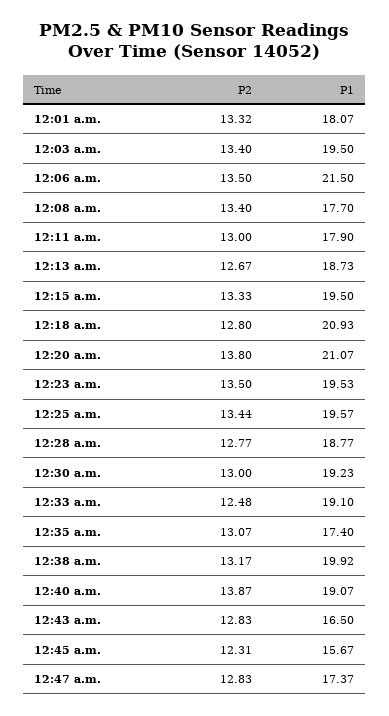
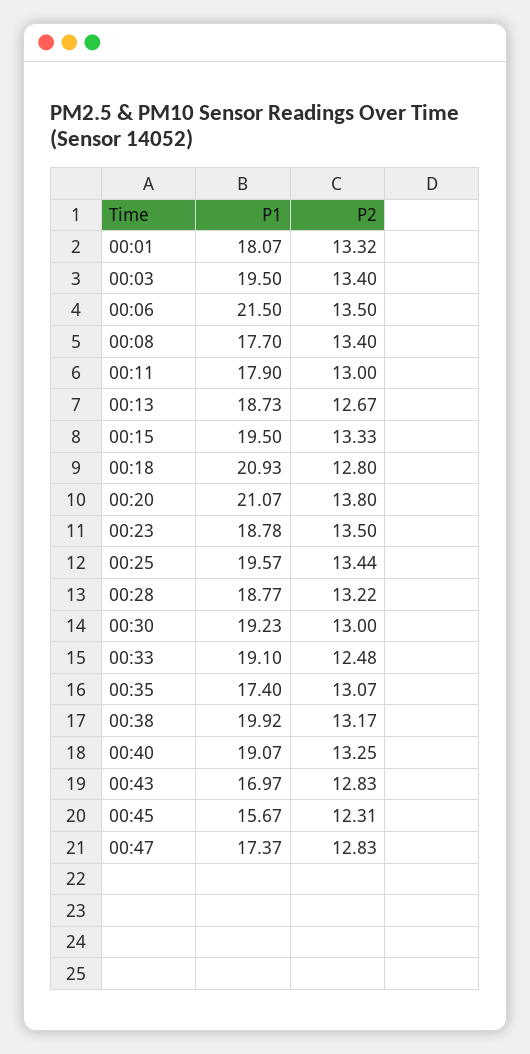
  {
    "P2": {
      "12:01 a.m.": 13.32,
      "12:03 a.m.": 13.4,
      "12:06 a.m.": 13.5,
      "12:08 a.m.": 13.4,
      "12:11 a.m.": 13,
      "12:13 a.m.": 12.67,
      "12:15 a.m.": 13.33,
      "12:18 a.m.": 12.8,
      "12:20 a.m.": 13.8,
      "12:23 a.m.": 13.5,
      "12:25 a.m.": 13.44,
-     "12:28 a.m.": 12.77,
+     "12:28 a.m.": 13.22,
      "12:30 a.m.": 13,
      "12:33 a.m.": 12.48,
      "12:35 a.m.": 13.07,
      "12:38 a.m.": 13.17,
-     "12:40 a.m.": 13.87,
+     "12:40 a.m.": 13.25,
      "12:43 a.m.": 12.83,
      "12:45 a.m.": 12.31,
      "12:47 a.m.": 12.83
    },
    "P1": {
      "12:01 a.m.": 18.07,
      "12:03 a.m.": 19.5,
      "12:06 a.m.": 21.5,
      "12:08 a.m.": 17.7,
      "12:11 a.m.": 17.9,
      "12:13 a.m.": 18.73,
      "12:15 a.m.": 19.5,
      "12:18 a.m.": 20.93,
      "12:20 a.m.": 21.07,
-     "12:23 a.m.": 19.53,
+     "12:23 a.m.": 18.78,
      "12:25 a.m.": 19.57,
      "12:28 a.m.": 18.77,
      "12:30 a.m.": 19.23,
      "12:33 a.m.": 19.1,
      "12:35 a.m.": 17.4,
      "12:38 a.m.": 19.92,
      "12:40 a.m.": 19.07,
-     "12:43 a.m.": 16.5,
+     "12:43 a.m.": 16.97,
      "12:45 a.m.": 15.67,
      "12:47 a.m.": 17.37
    }
  }

